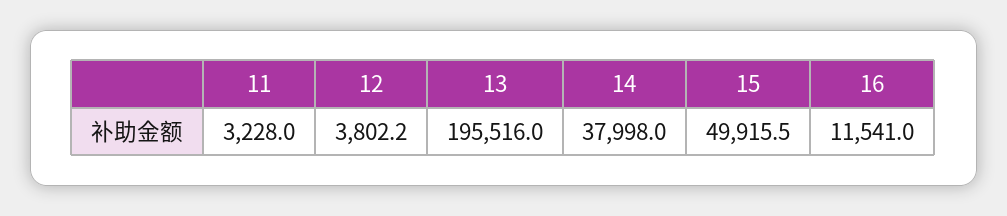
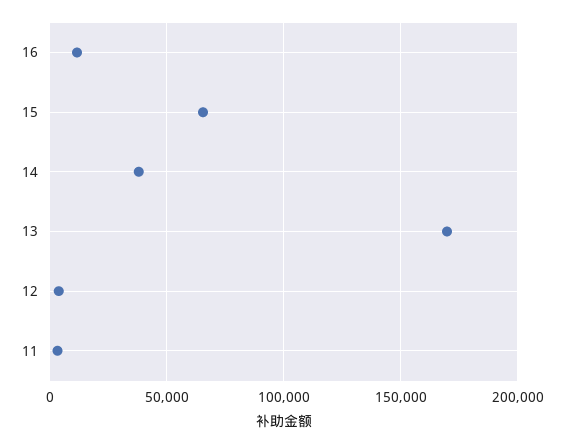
  {
    "11": 3228,
    "12": 3802.2,
-   "13": 195516,
+   "13": 170000,
    "14": 37998,
-   "15": 49915.5,
+   "15": 65000,
    "16": 11541
  }

